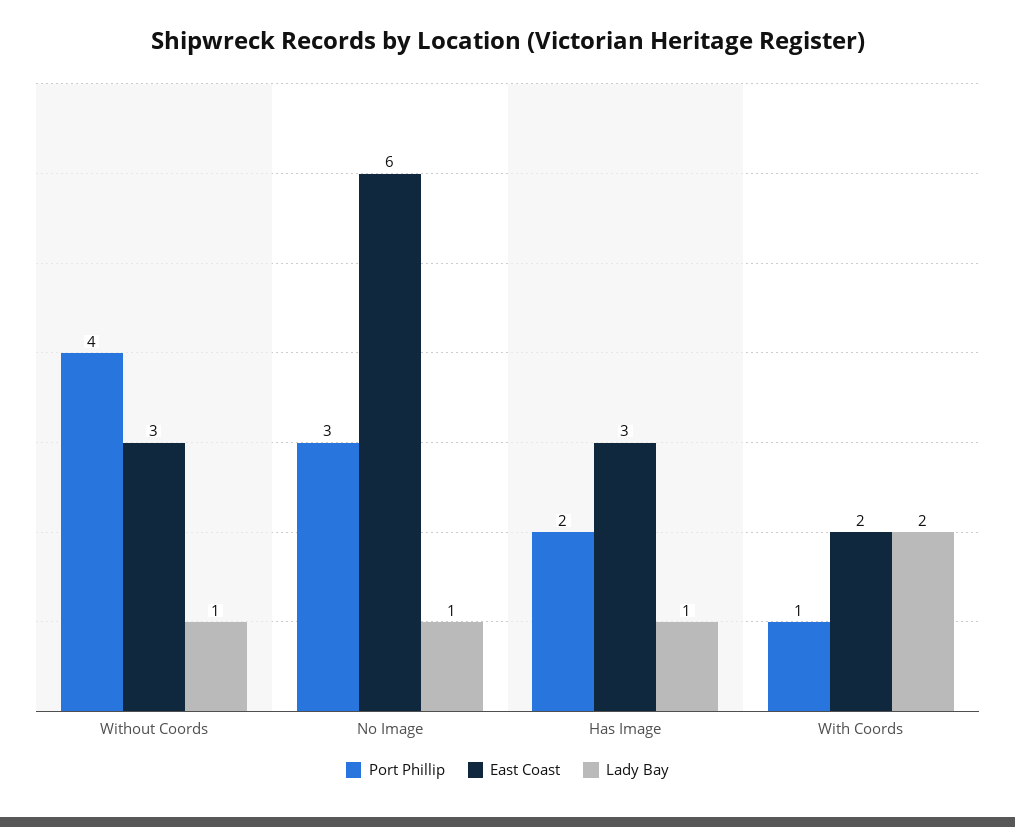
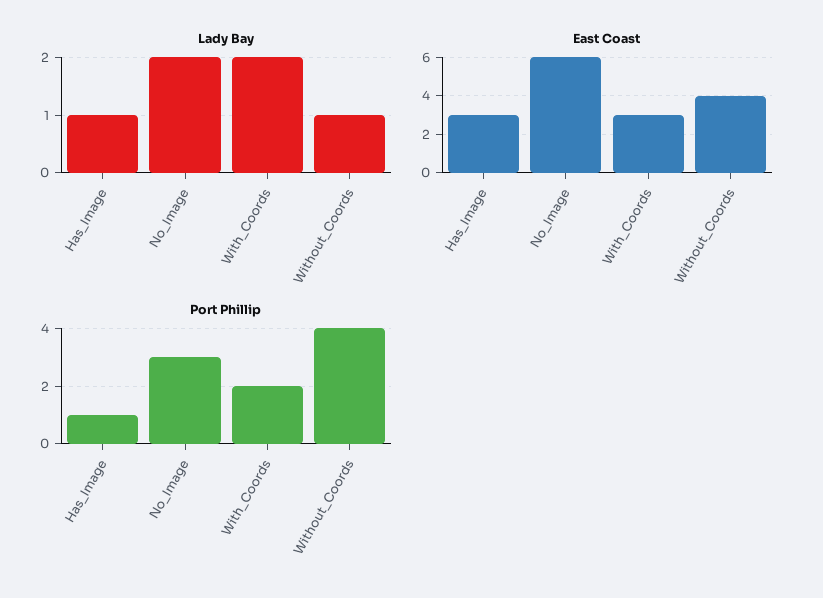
  {
    "Port Phillip": {
      "Without Coords": 4,
      "No Image": 3,
-     "Has Image": 2,
+     "Has Image": 1,
-     "With Coords": 1
+     "With Coords": 2
    },
    "East Coast": {
-     "Without Coords": 3,
+     "Without Coords": 4,
      "No Image": 6,
      "Has Image": 3,
-     "With Coords": 2
+     "With Coords": 3
    },
    "Lady Bay": {
      "Without Coords": 1,
-     "No Image": 1,
+     "No Image": 2,
      "Has Image": 1,
      "With Coords": 2
    }
  }

